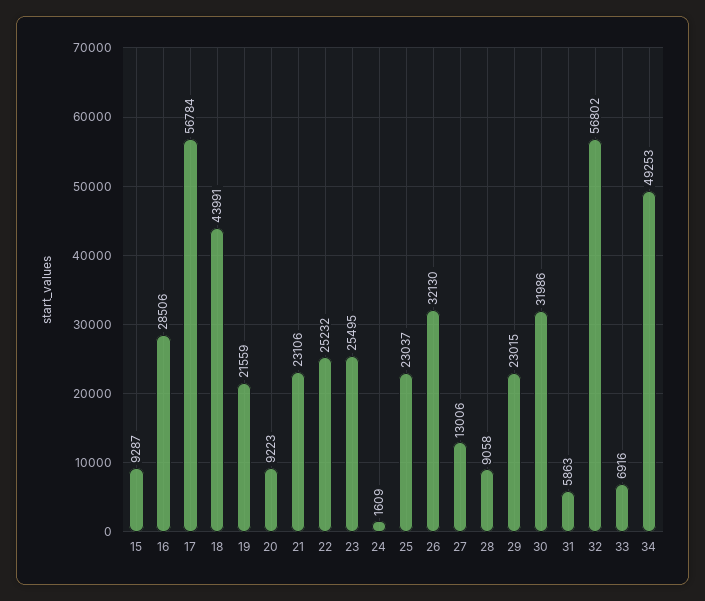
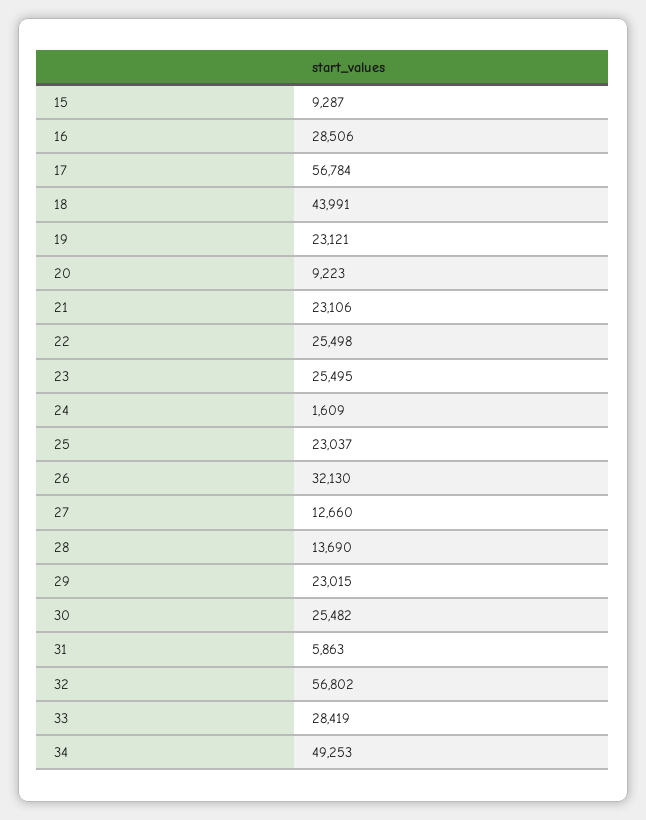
  {
    "15": 9287,
    "16": 28506,
    "17": 56784,
    "18": 43991,
-   "19": 21559,
+   "19": 23121,
    "20": 9223,
    "21": 23106,
-   "22": 25232,
+   "22": 25498,
    "23": 25495,
    "24": 1609,
    "25": 23037,
    "26": 32130,
-   "27": 13006,
+   "27": 12660,
-   "28": 9058,
+   "28": 13690,
    "29": 23015,
-   "30": 31986,
+   "30": 25482,
    "31": 5863,
    "32": 56802,
-   "33": 6916,
+   "33": 28419,
    "34": 49253
  }

